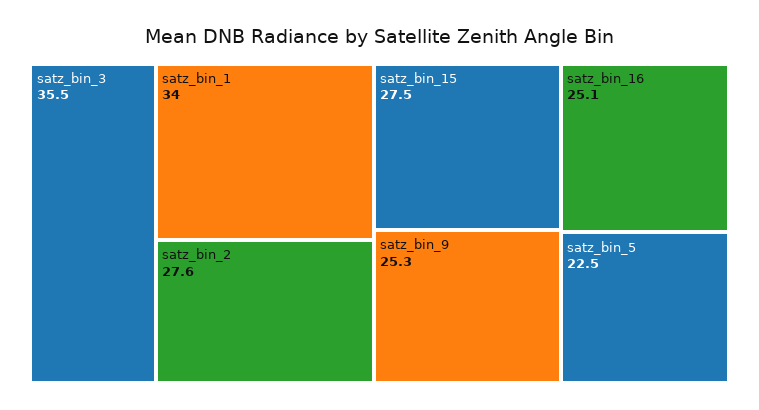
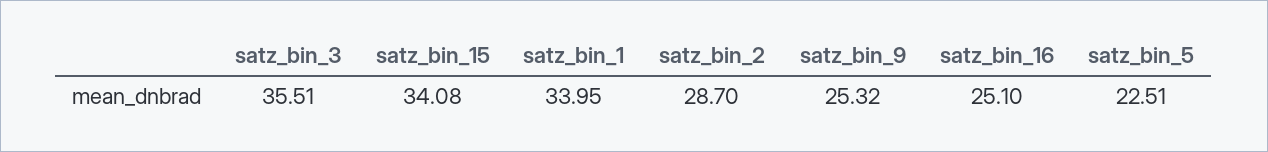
  {
    "satz_bin_3": 35.51,
    "satz_bin_1": 33.95,
-   "satz_bin_2": 27.6,
+   "satz_bin_2": 28.7,
-   "satz_bin_15": 27.5,
+   "satz_bin_15": 34.08,
    "satz_bin_9": 25.32,
    "satz_bin_16": 25.1,
    "satz_bin_5": 22.51
  }

